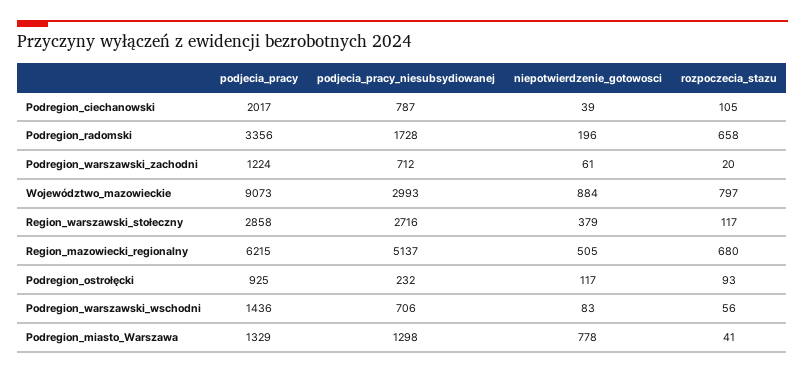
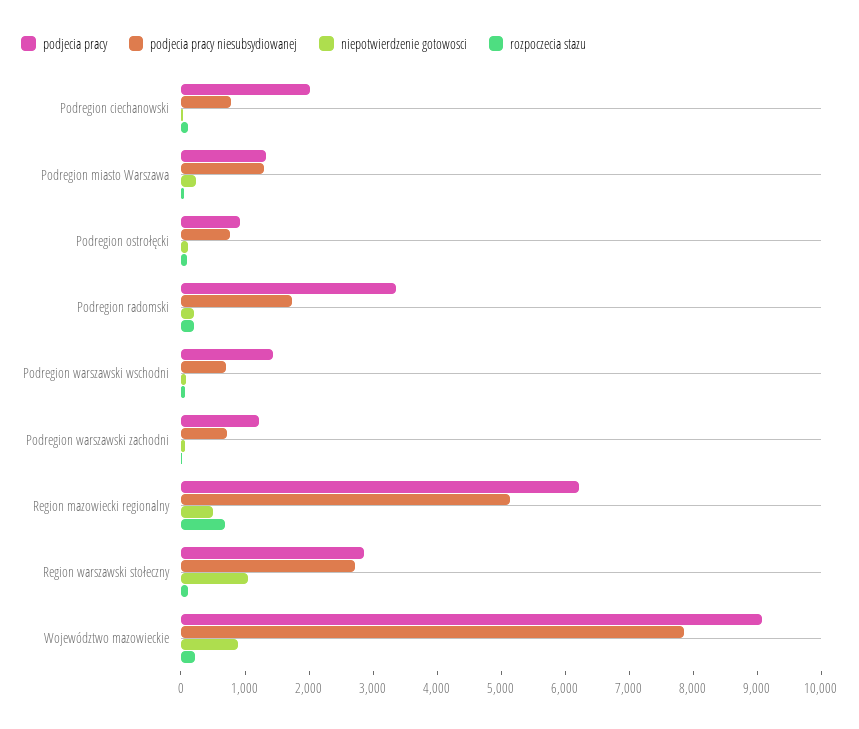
  {
    "podjecia_pracy": {
      "Podregion_ciechanowski": 2017,
      "Podregion_radomski": 3356,
      "Podregion_warszawski_zachodni": 1224,
      "Województwo_mazowieckie": 9073,
      "Region_warszawski_stołeczny": 2858,
      "Region_mazowiecki_regionalny": 6215,
      "Podregion_ostrołęcki": 925,
      "Podregion_warszawski_wschodni": 1436,
      "Podregion_miasto_Warszawa": 1329
    },
    "podjecia_pracy_niesubsydiowanej": {
      "Podregion_ciechanowski": 787,
      "Podregion_radomski": 1728,
      "Podregion_warszawski_zachodni": 712,
-     "Województwo_mazowieckie": 2993,
+     "Województwo_mazowieckie": 7800,
      "Region_warszawski_stołeczny": 2716,
      "Region_mazowiecki_regionalny": 5137,
-     "Podregion_ostrołęcki": 232,
+     "Podregion_ostrołęcki": 800,
      "Podregion_warszawski_wschodni": 706,
      "Podregion_miasto_Warszawa": 1298
    },
    "niepotwierdzenie_gotowosci": {
      "Podregion_ciechanowski": 39,
      "Podregion_radomski": 196,
      "Podregion_warszawski_zachodni": 61,
      "Województwo_mazowieckie": 884,
-     "Region_warszawski_stołeczny": 379,
+     "Region_warszawski_stołeczny": 1000,
      "Region_mazowiecki_regionalny": 505,
      "Podregion_ostrołęcki": 117,
      "Podregion_warszawski_wschodni": 83,
-     "Podregion_miasto_Warszawa": 778
+     "Podregion_miasto_Warszawa": 200
    },
    "rozpoczecia_stazu": {
      "Podregion_ciechanowski": 105,
-     "Podregion_radomski": 658,
+     "Podregion_radomski": 200,
      "Podregion_warszawski_zachodni": 20,
-     "Województwo_mazowieckie": 797,
+     "Województwo_mazowieckie": 200,
      "Region_warszawski_stołeczny": 117,
      "Region_mazowiecki_regionalny": 680,
      "Podregion_ostrołęcki": 93,
      "Podregion_warszawski_wschodni": 56,
      "Podregion_miasto_Warszawa": 41
    }
  }

